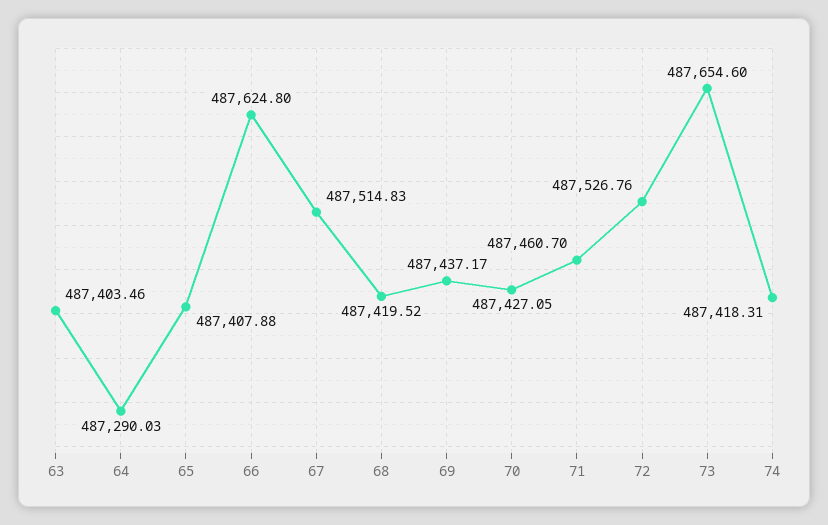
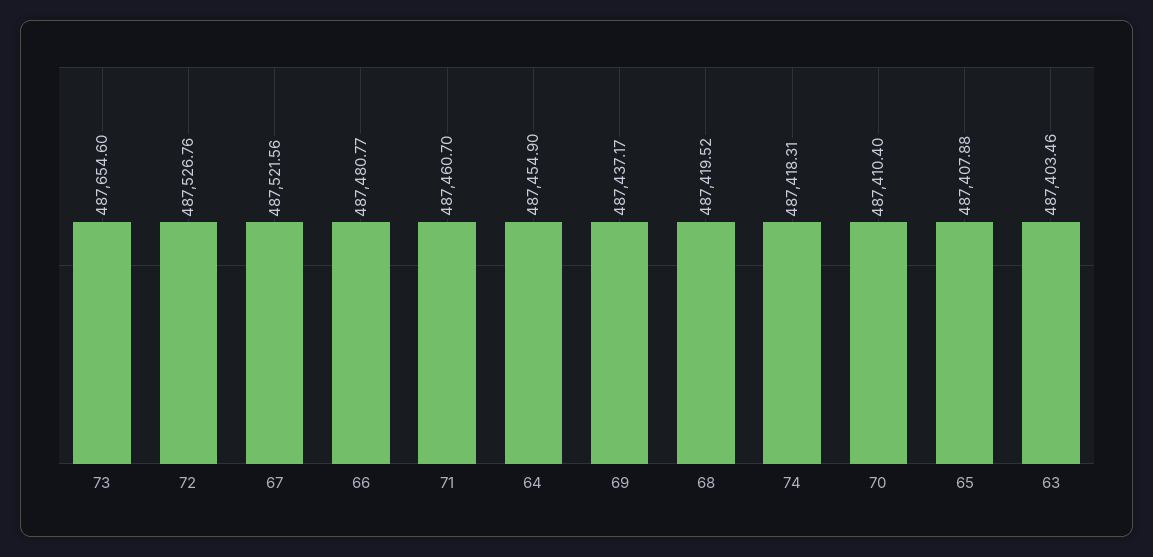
  {
    "63": 487403.46,
-   "64": 487290.03,
+   "64": 487454.9,
    "65": 487407.88,
-   "66": 487624.8,
+   "66": 487480.77,
-   "67": 487514.83,
+   "67": 487521.56,
    "68": 487419.52,
    "69": 487437.17,
-   "70": 487427.05,
+   "70": 487410.4,
    "71": 487460.7,
    "72": 487526.76,
    "73": 487654.6,
    "74": 487418.31
  }

